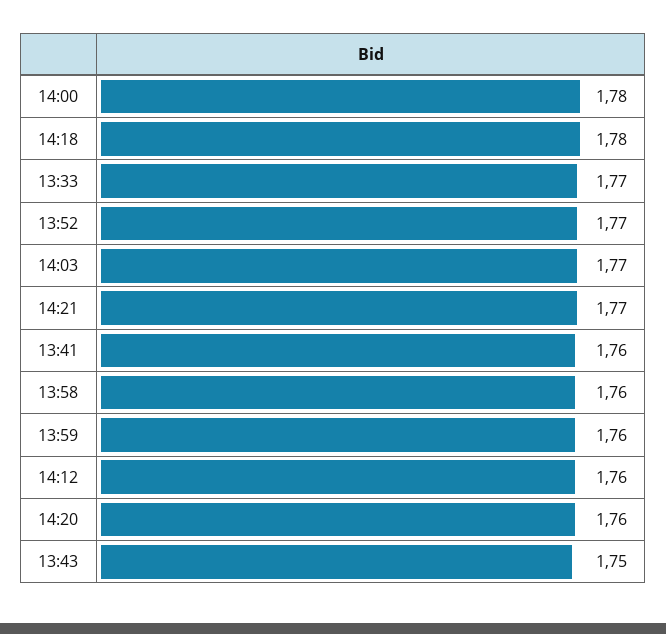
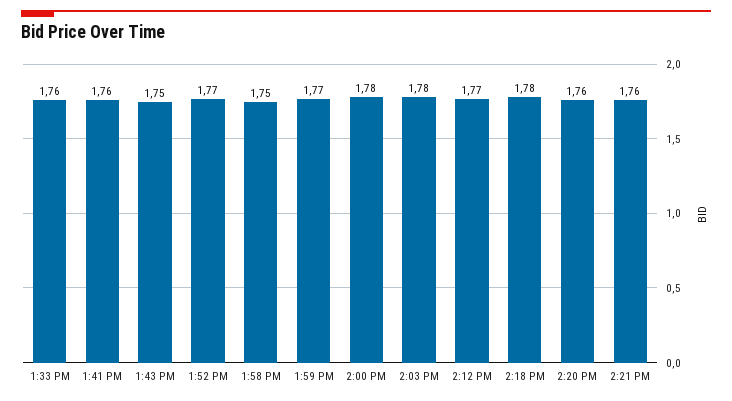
  {
    "14:00": 1.78,
    "14:18": 1.78,
-   "13:33": 1.77,
+   "13:33": 1.76,
    "13:52": 1.77,
-   "14:03": 1.77,
+   "14:03": 1.78,
-   "14:21": 1.77,
+   "14:21": 1.76,
    "13:41": 1.76,
-   "13:58": 1.76,
+   "13:58": 1.75,
-   "13:59": 1.76,
+   "13:59": 1.77,
-   "14:12": 1.76,
+   "14:12": 1.77,
    "14:20": 1.76,
    "13:43": 1.75
  }

